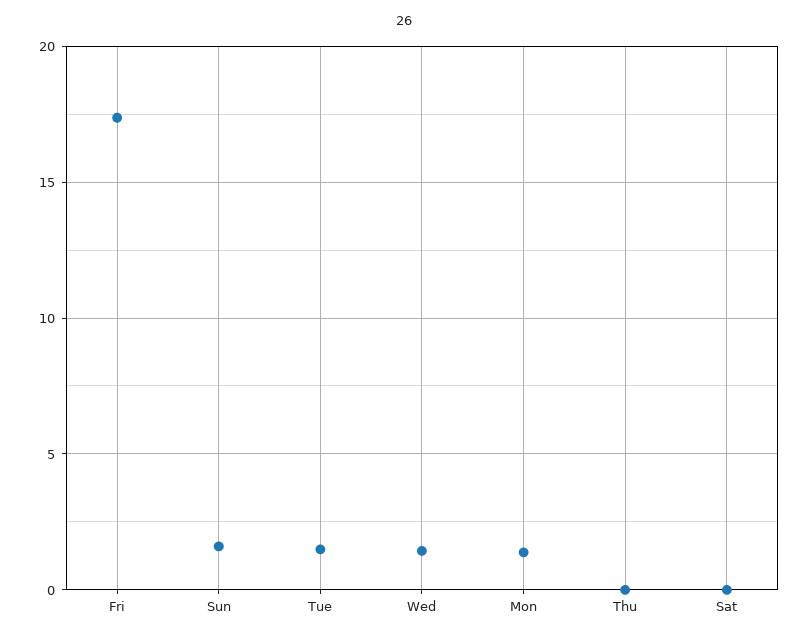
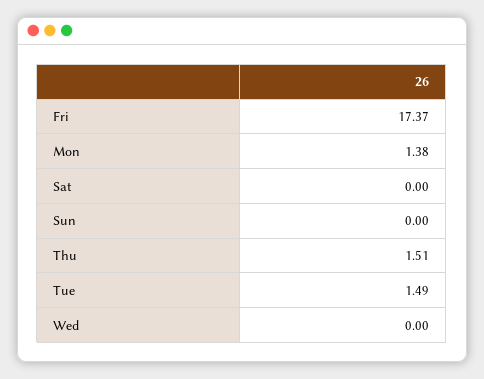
  {
    "Fri": 17.37,
-   "Sun": 1.5,
+   "Sun": 0,
    "Tue": 1.49,
-   "Wed": 1.5,
+   "Wed": 0,
    "Mon": 1.38,
-   "Thu": 0,
+   "Thu": 1.51,
    "Sat": 0
  }

